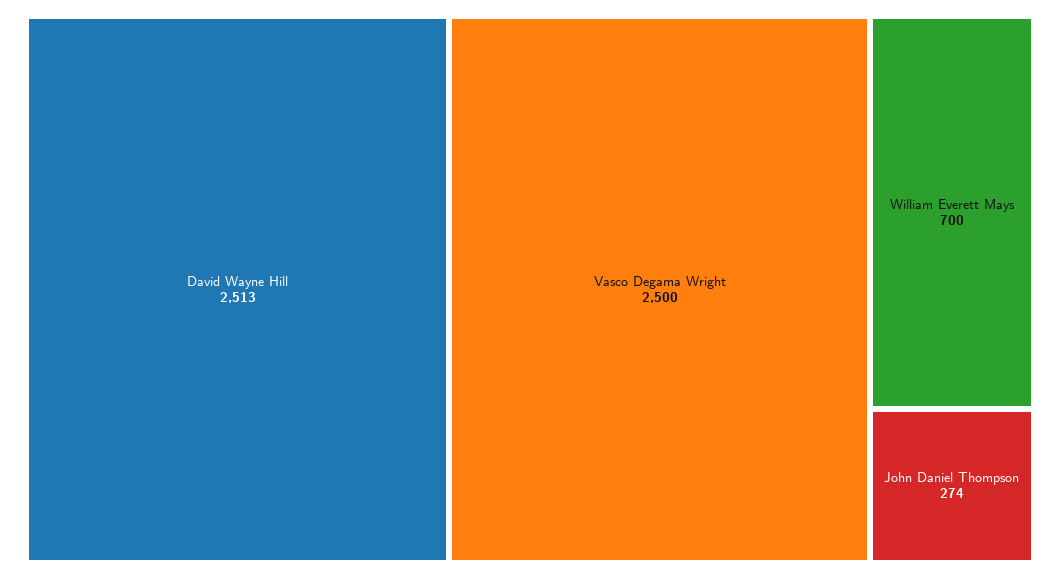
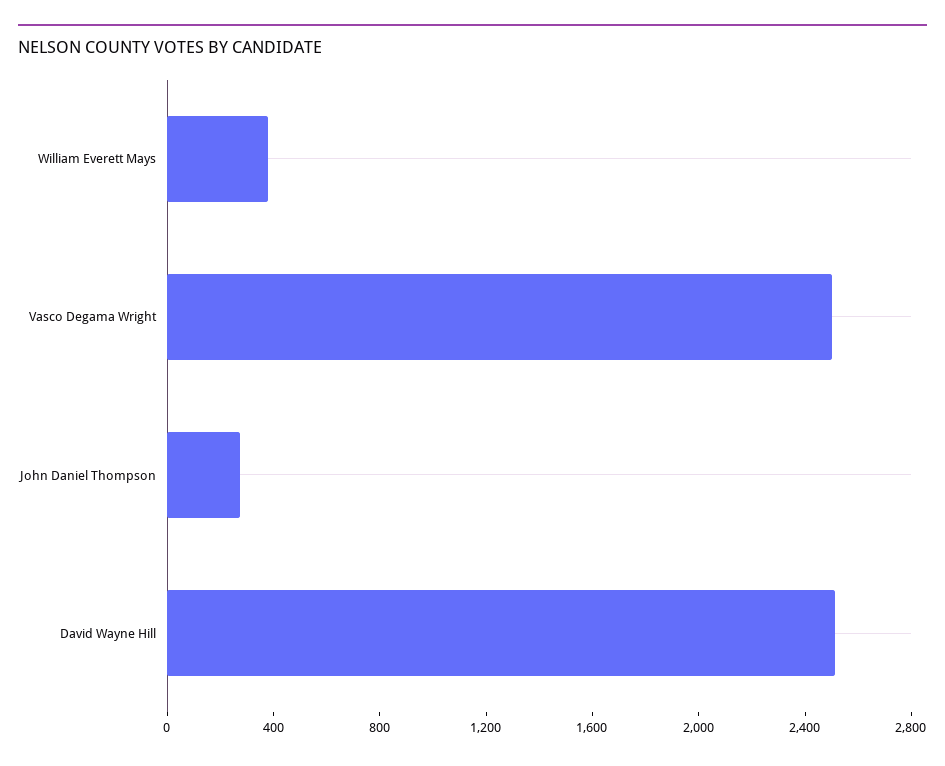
  {
    "David Wayne Hill": 2513,
    "Vasco Degama Wright": 2500,
-   "William Everett Mays": 700,
+   "William Everett Mays": 400,
    "John Daniel Thompson": 274
  }

